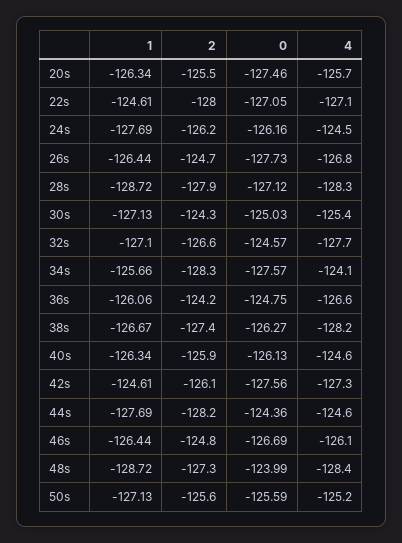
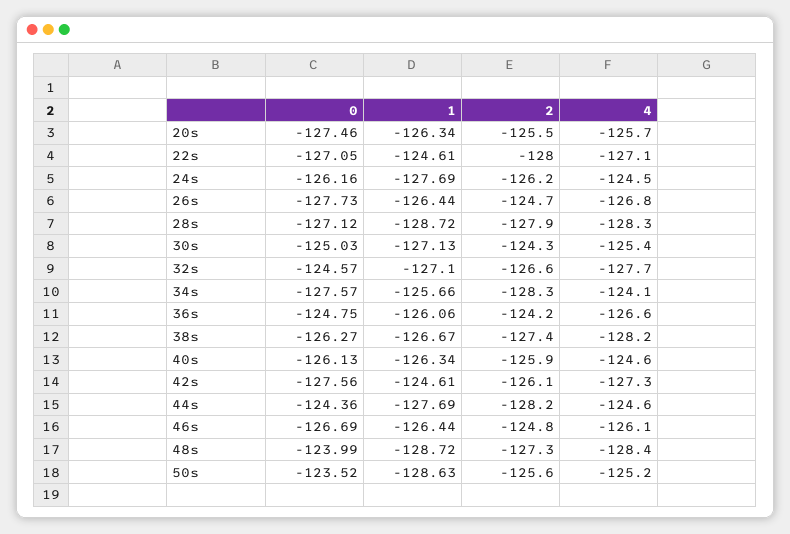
  {
    "1": {
      "20s": -126.34,
      "22s": -124.61,
      "24s": -127.69,
      "26s": -126.44,
      "28s": -128.72,
      "30s": -127.13,
      "32s": -127.1,
      "34s": -125.66,
      "36s": -126.06,
      "38s": -126.67,
      "40s": -126.34,
      "42s": -124.61,
      "44s": -127.69,
      "46s": -126.44,
      "48s": -128.72,
-     "50s": -127.13
+     "50s": -128.63
    },
    "2": {
      "20s": -125.5,
      "22s": -128,
      "24s": -126.2,
      "26s": -124.7,
      "28s": -127.9,
      "30s": -124.3,
      "32s": -126.6,
      "34s": -128.3,
      "36s": -124.2,
      "38s": -127.4,
      "40s": -125.9,
      "42s": -126.1,
      "44s": -128.2,
      "46s": -124.8,
      "48s": -127.3,
      "50s": -125.6
    },
    "0": {
      "20s": -127.46,
      "22s": -127.05,
      "24s": -126.16,
      "26s": -127.73,
      "28s": -127.12,
      "30s": -125.03,
      "32s": -124.57,
      "34s": -127.57,
      "36s": -124.75,
      "38s": -126.27,
      "40s": -126.13,
      "42s": -127.56,
      "44s": -124.36,
      "46s": -126.69,
      "48s": -123.99,
-     "50s": -125.59
+     "50s": -123.52
    },
    "4": {
      "20s": -125.7,
      "22s": -127.1,
      "24s": -124.5,
      "26s": -126.8,
      "28s": -128.3,
      "30s": -125.4,
      "32s": -127.7,
      "34s": -124.1,
      "36s": -126.6,
      "38s": -128.2,
      "40s": -124.6,
      "42s": -127.3,
      "44s": -124.6,
      "46s": -126.1,
      "48s": -128.4,
      "50s": -125.2
    }
  }

